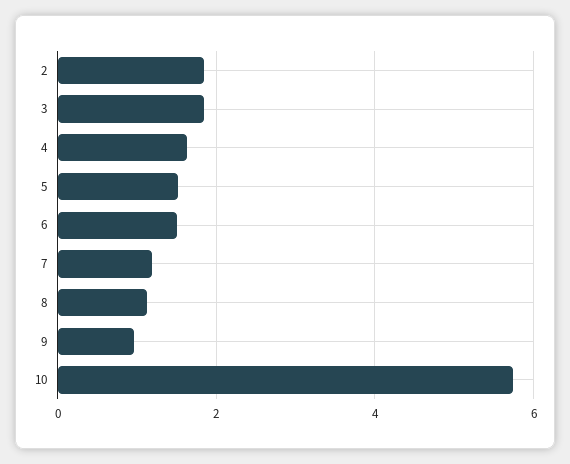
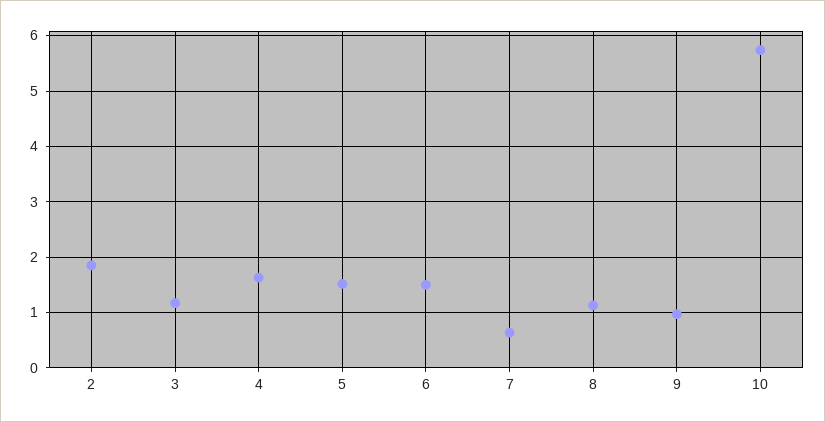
  {
    "2": 1.8,
-   "3": 1.8,
+   "3": 1.2,
    "4": 1.6,
    "5": 1.6,
    "6": 1.6,
-   "7": 1.2,
+   "7": 0.6,
    "8": 1.2,
    "9": 1,
    "10": 5.8
  }

